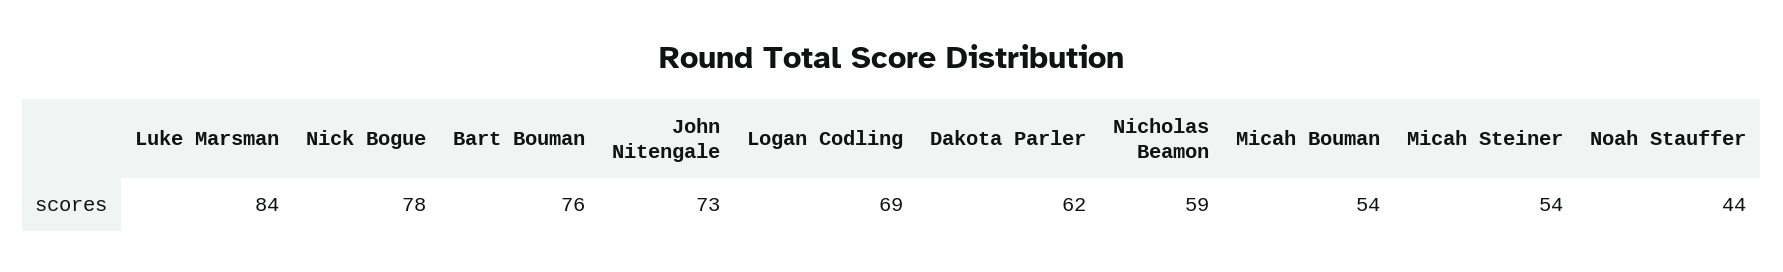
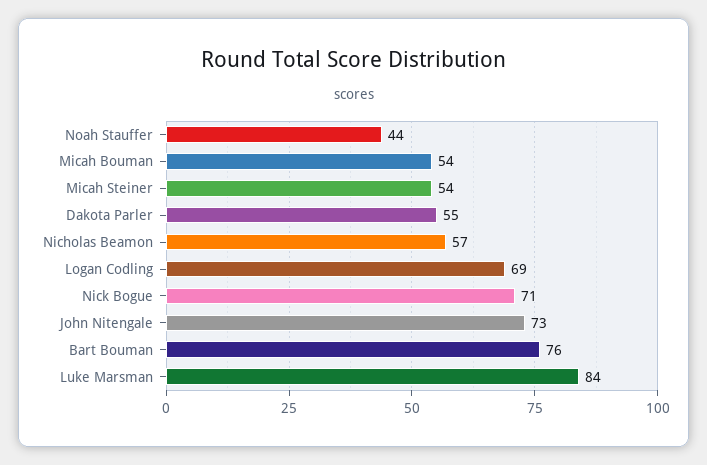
  {
    "Luke Marsman": 84,
-   "Nick Bogue": 78,
+   "Nick Bogue": 71,
    "Bart Bouman": 76,
    "John Nitengale": 73,
    "Logan Codling": 69,
-   "Dakota Parler": 62,
+   "Dakota Parler": 55,
-   "Nicholas Beamon": 59,
+   "Nicholas Beamon": 57,
    "Micah Bouman": 54,
    "Micah Steiner": 54,
    "Noah Stauffer": 44
  }

